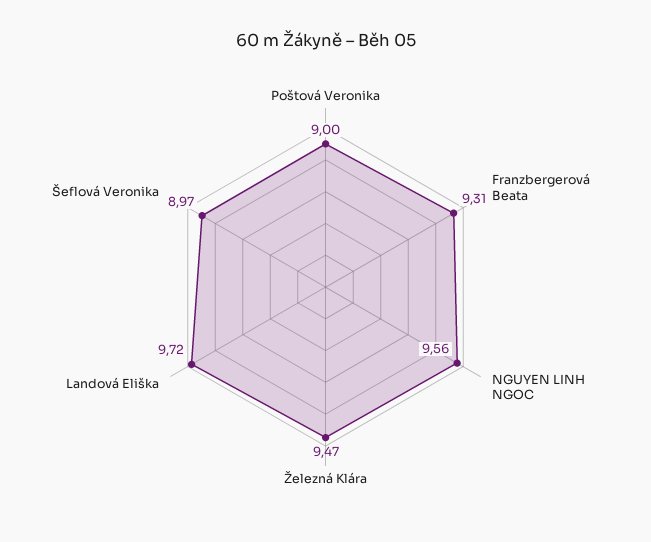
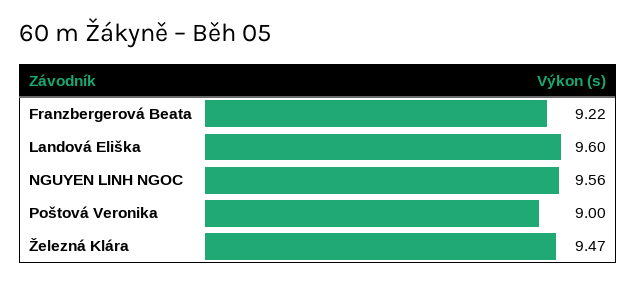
  {
    "Poštová Veronika": 9,
-   "Franzbergerová Beata": 9.31,
+   "Franzbergerová Beata": 9.22,
    "NGUYEN LINH NGOC": 9.56,
    "Železná Klára": 9.47,
-   "Landová Eliška": 9.72,
+   "Landová Eliška": 9.6
-   "Šeflová Veronika": 8.97
  }

